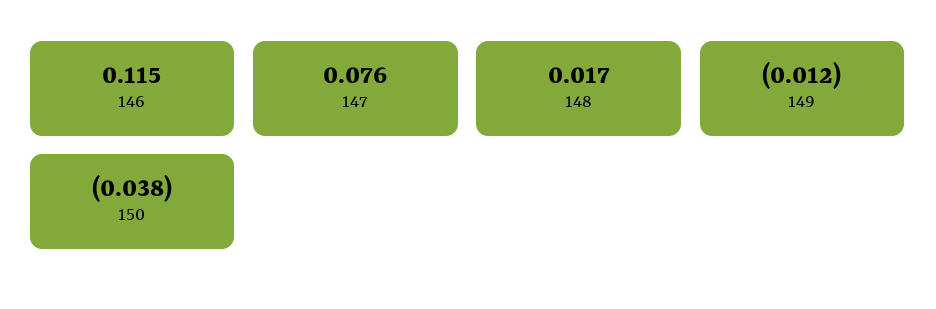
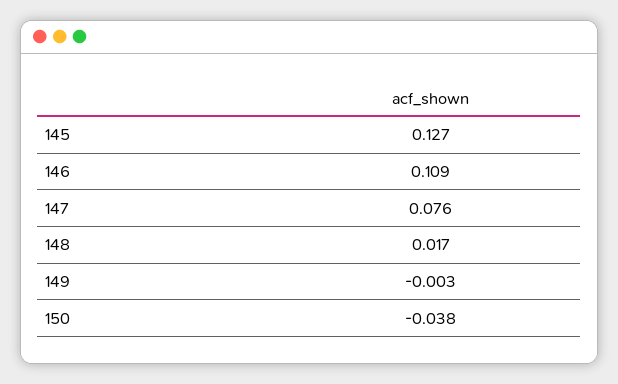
  {
-   "146": 0.115,
+   "146": 0.109,
    "147": 0.076,
    "148": 0.017,
-   "149": -0.012,
+   "149": -0.003,
-   "150": -0.038
+   "150": -0.038,
+   "145": 0.127
  }

